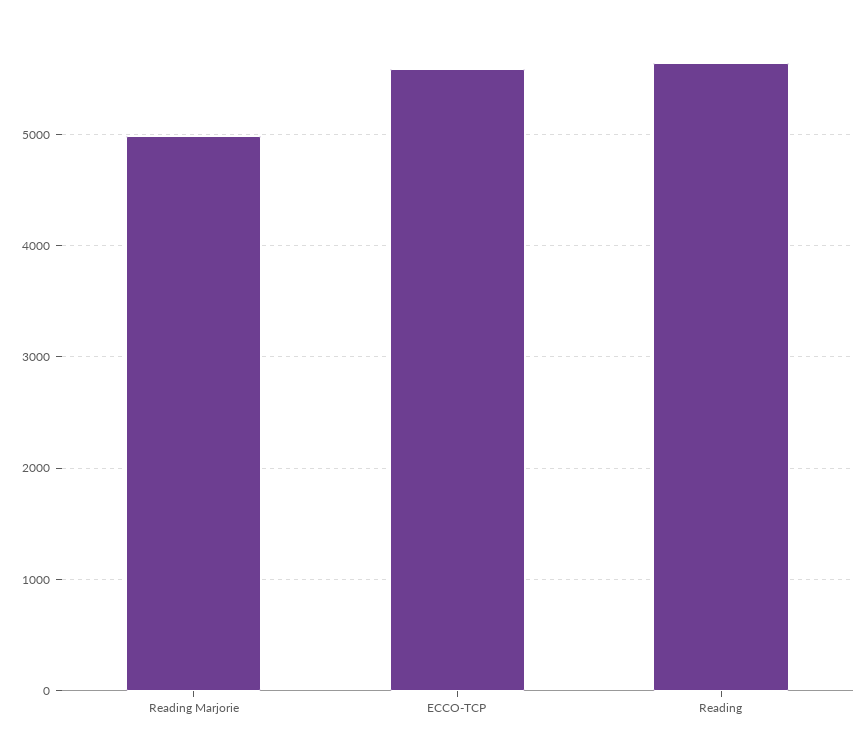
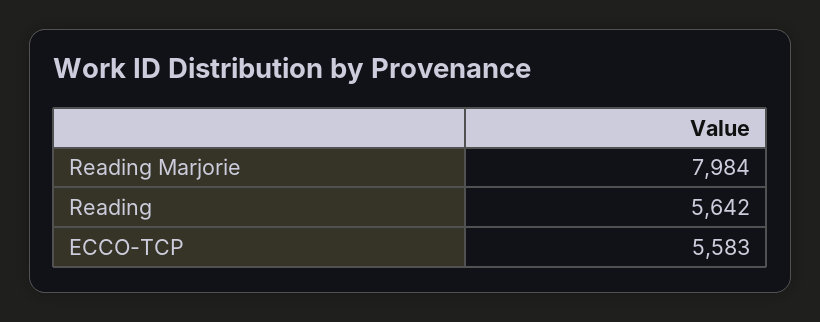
  {
-   "Reading Marjorie": 5000,
+   "Reading Marjorie": 7984,
    "ECCO-TCP": 5583,
    "Reading": 5642
  }

